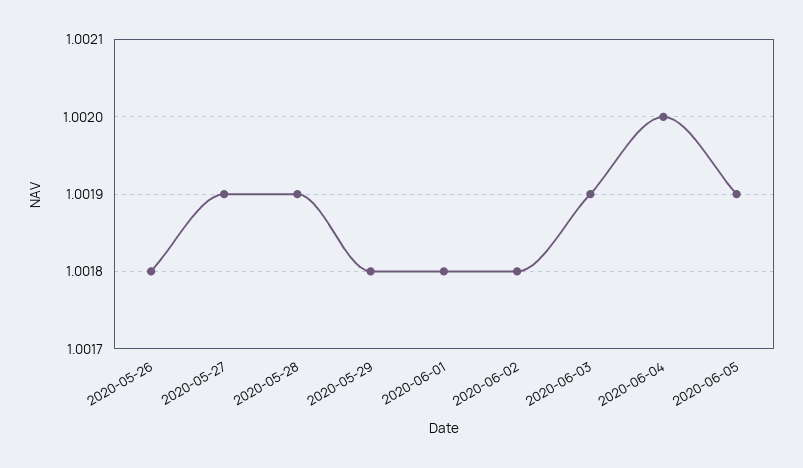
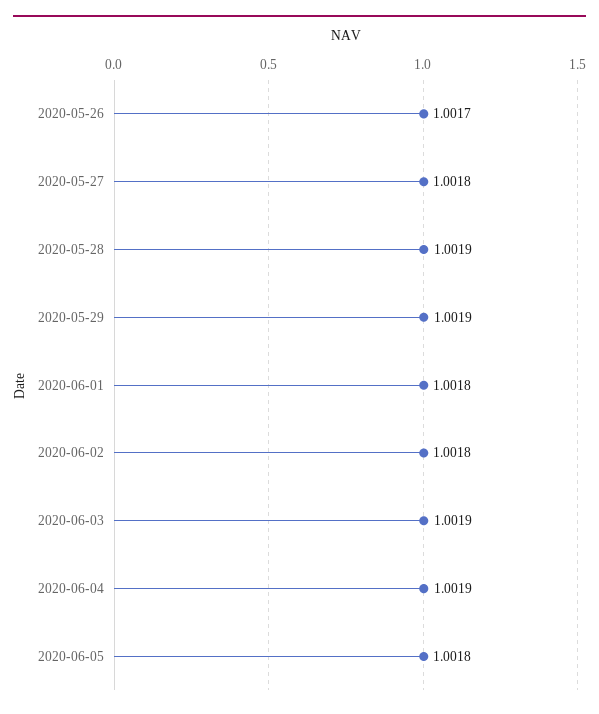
  {
-   "2020-05-26": 1.0018,
+   "2020-05-26": 1.0017,
-   "2020-05-27": 1.0019,
+   "2020-05-27": 1.0018,
    "2020-05-28": 1.0019,
-   "2020-05-29": 1.0018,
+   "2020-05-29": 1.0019,
    "2020-06-01": 1.0018,
    "2020-06-02": 1.0018,
    "2020-06-03": 1.0019,
-   "2020-06-04": 1.002,
+   "2020-06-04": 1.0019,
-   "2020-06-05": 1.0019
+   "2020-06-05": 1.0018
  }

